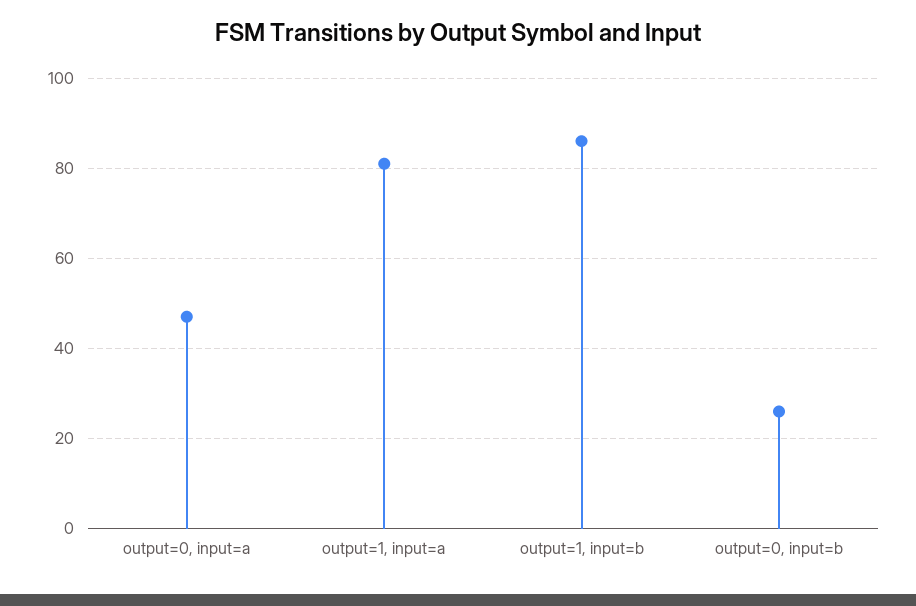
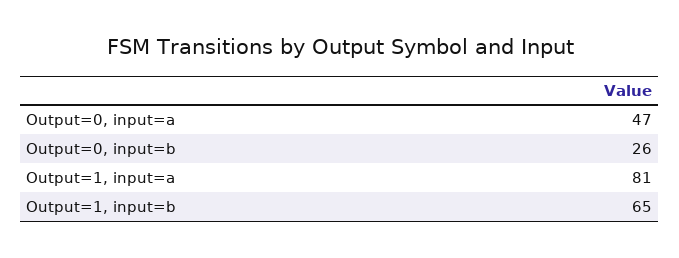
  {
    "output=0, input=a": 47,
    "output=1, input=a": 81,
-   "output=1, input=b": 85,
+   "output=1, input=b": 65,
    "output=0, input=b": 26
  }

